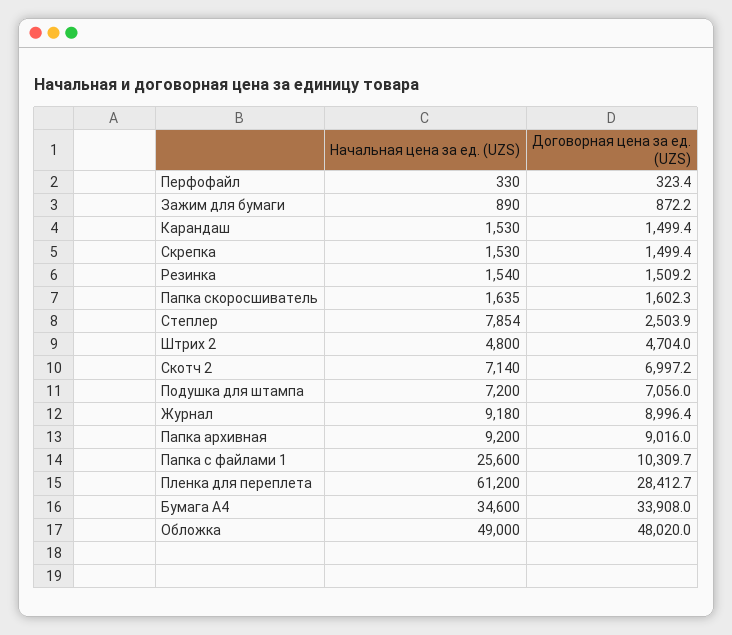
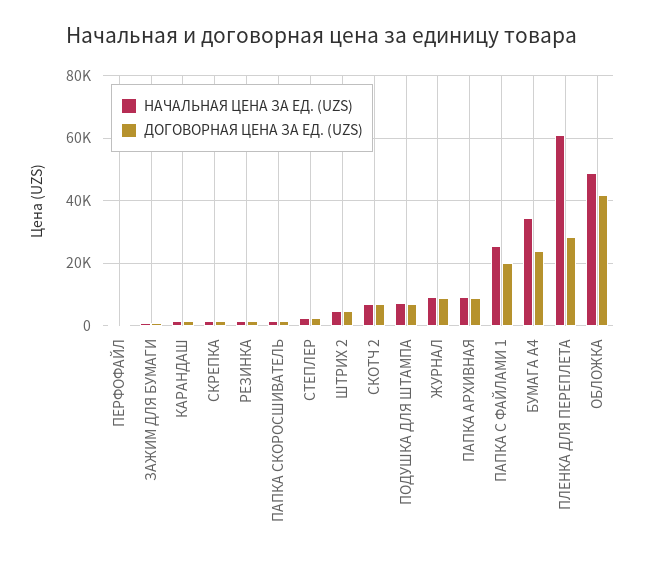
  {
    "Начальная цена за ед. (UZS)": {
      "Перфофайл": 330,
      "Зажим для бумаги": 890,
      "Карандаш": 1530,
      "Скрепка": 1530,
      "Резинка": 1540,
      "Папка скоросшиватель": 1635,
-     "Степлер": 7854,
+     "Степлер": 2000,
      "Штрих 2": 4800,
      "Скотч 2": 7140,
      "Подушка для штампа": 7200,
      "Журнал": 9180,
      "Папка архивная": 9200,
      "Папка с файлами 1": 25600,
      "Пленка для переплета": 61200,
      "Бумага А4": 34600,
      "Обложка": 49000
    },
    "Договорная цена за ед. (UZS)": {
      "Перфофайл": 323.4,
      "Зажим для бумаги": 872.2,
      "Карандаш": 1499.4,
      "Скрепка": 1499.4,
      "Резинка": 1509.2,
      "Папка скоросшиватель": 1602.3,
      "Степлер": 2503.9,
      "Штрих 2": 4704,
      "Скотч 2": 6997.2,
      "Подушка для штампа": 7056,
      "Журнал": 8996.4,
      "Папка архивная": 9016,
-     "Папка с файлами 1": 10309.7,
+     "Папка с файлами 1": 20000,
      "Пленка для переплета": 28412.7,
-     "Бумага А4": 33908,
+     "Бумага А4": 24000,
-     "Обложка": 48020
+     "Обложка": 42000
    }
  }

